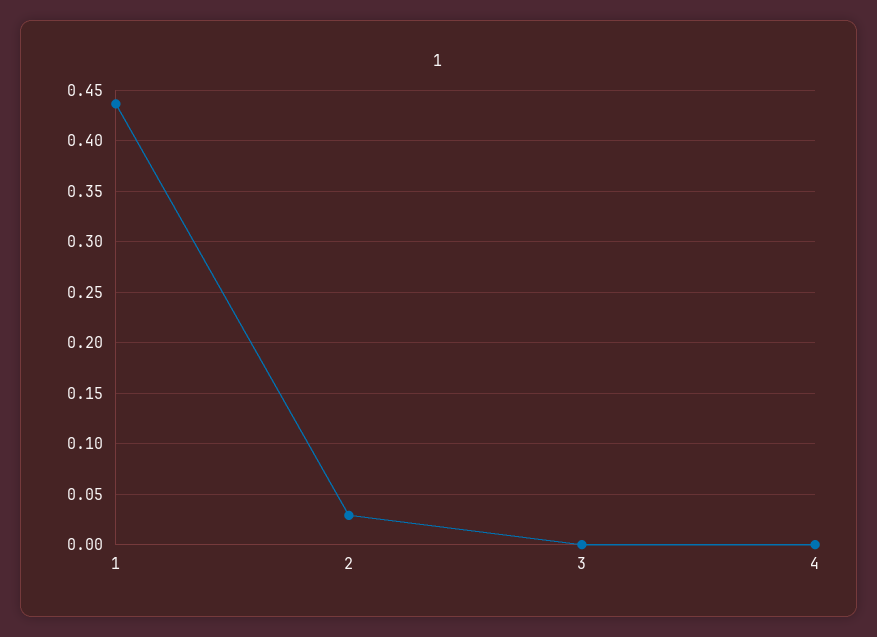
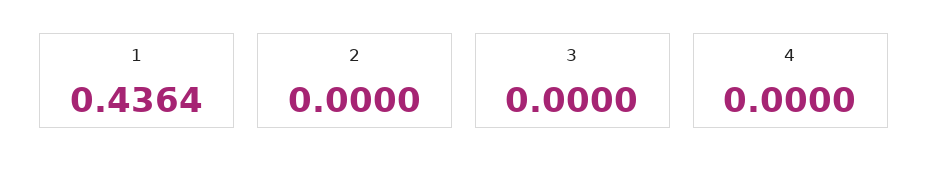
  {
    "1": 0.4364,
-   "2": 0.03,
+   "2": 0,
    "3": 0,
    "4": 0
  }

